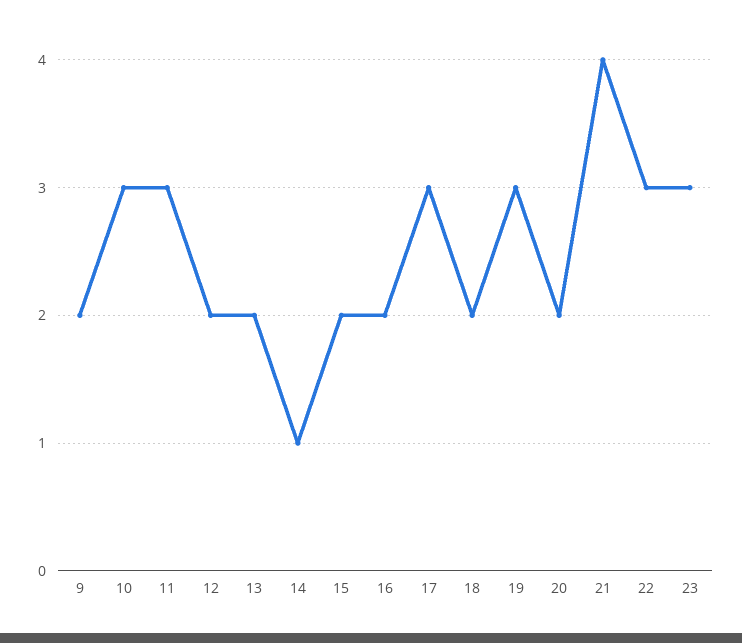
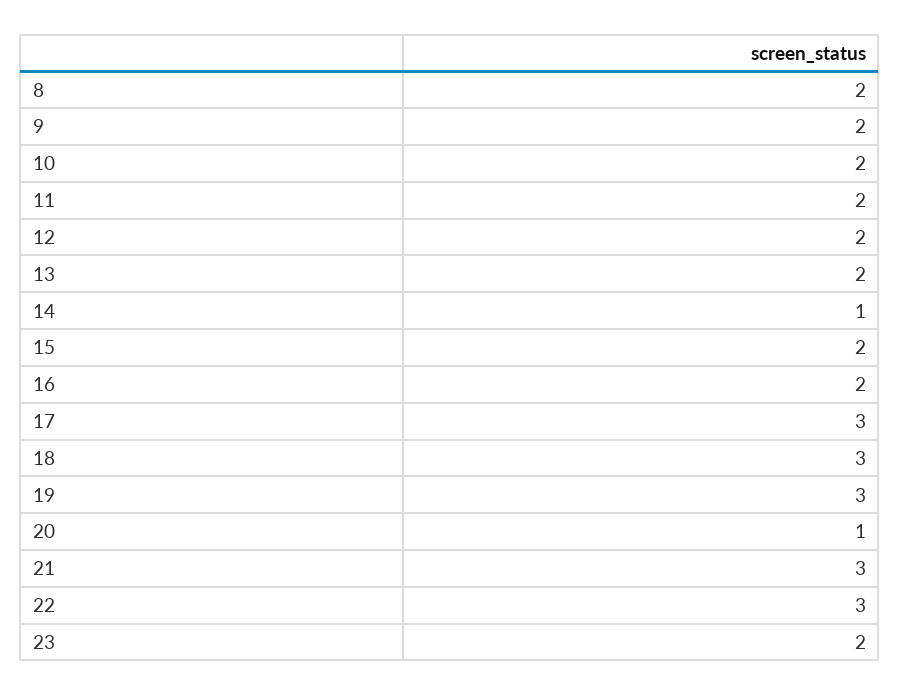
  {
    "9": 2,
-   "10": 3,
+   "10": 2,
-   "11": 3,
+   "11": 2,
    "12": 2,
    "13": 2,
    "14": 1,
    "15": 2,
    "16": 2,
    "17": 3,
-   "18": 2,
+   "18": 3,
    "19": 3,
-   "20": 2,
+   "20": 1,
-   "21": 4,
+   "21": 3,
    "22": 3,
-   "23": 3
+   "23": 2,
+   "8": 2
  }

